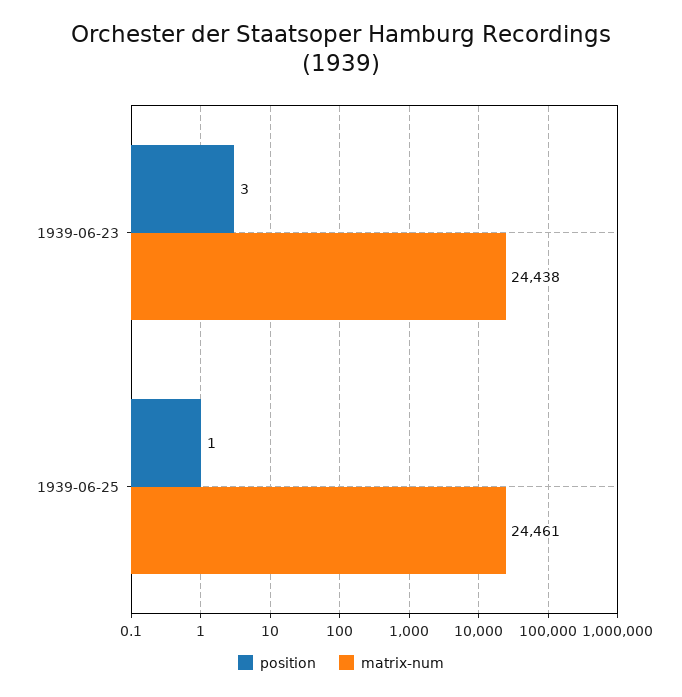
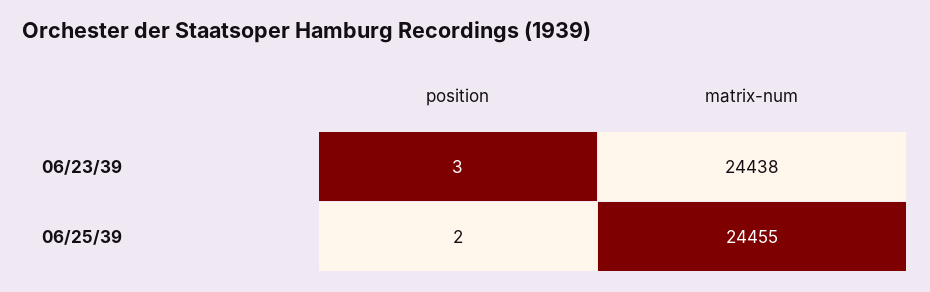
  {
    "position": {
      "1939-06-23": 3,
-     "1939-06-25": 1
+     "1939-06-25": 2
    },
    "matrix-num": {
      "1939-06-23": 24438,
-     "1939-06-25": 24461
+     "1939-06-25": 24455
    }
  }

